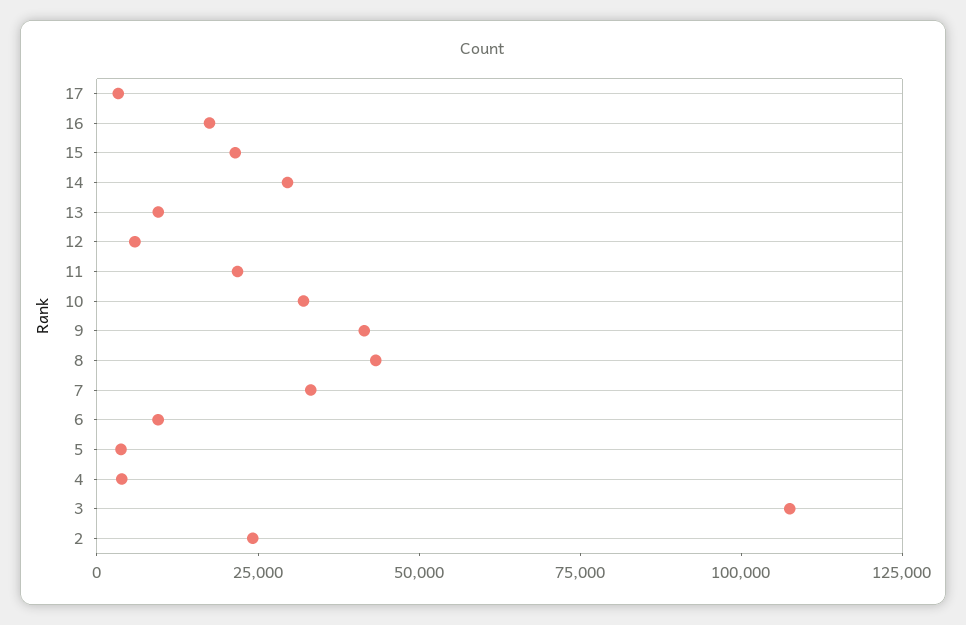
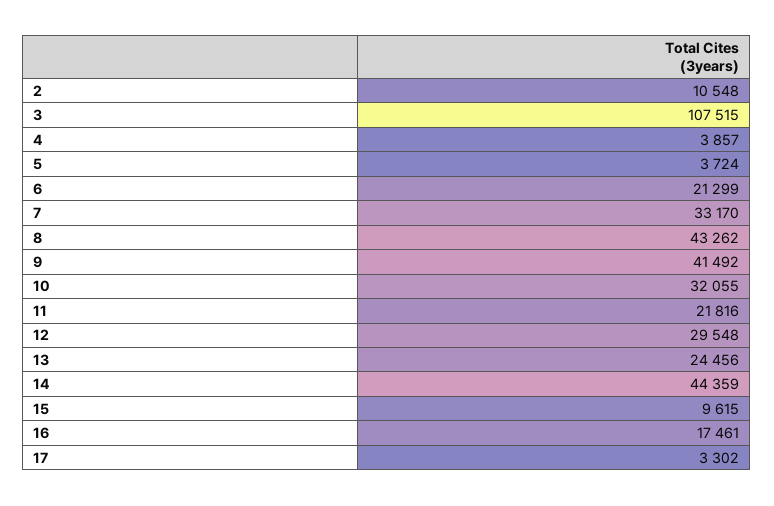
  {
    "17": 3302,
    "16": 17461,
-   "15": 20000,
+   "15": 9615,
-   "14": 30000,
+   "14": 44359,
-   "13": 10000,
+   "13": 24456,
-   "12": 5000,
+   "12": 29548,
    "11": 21816,
    "10": 32055,
    "9": 41492,
    "8": 43262,
    "7": 33170,
-   "6": 10000,
+   "6": 21299,
    "5": 3724,
    "4": 3857,
    "3": 107515,
-   "2": 25000
+   "2": 10548
  }

